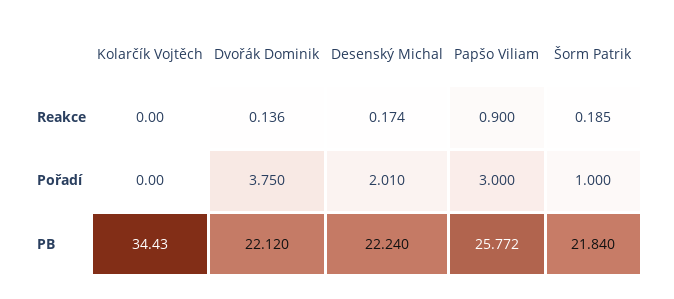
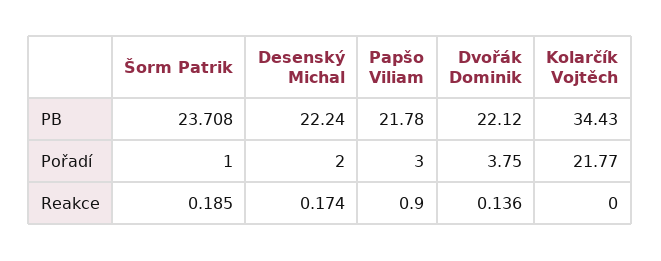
  {
    "Kolarčík Vojtěch": {
      "Reakce": 0,
-     "Pořadí": 0,
+     "Pořadí": 21.77,
      "PB": 34.43
    },
    "Dvořák Dominik": {
      "Reakce": 0.136,
      "Pořadí": 3.75,
      "PB": 22.12
    },
    "Desenský Michal": {
      "Reakce": 0.174,
-     "Pořadí": 2.01,
+     "Pořadí": 2,
      "PB": 22.24
    },
    "Papšo Viliam": {
      "Reakce": 0.9,
      "Pořadí": 3,
-     "PB": 25.772
+     "PB": 21.78
    },
    "Šorm Patrik": {
      "Reakce": 0.185,
      "Pořadí": 1,
-     "PB": 21.84
+     "PB": 23.708
    }
  }

